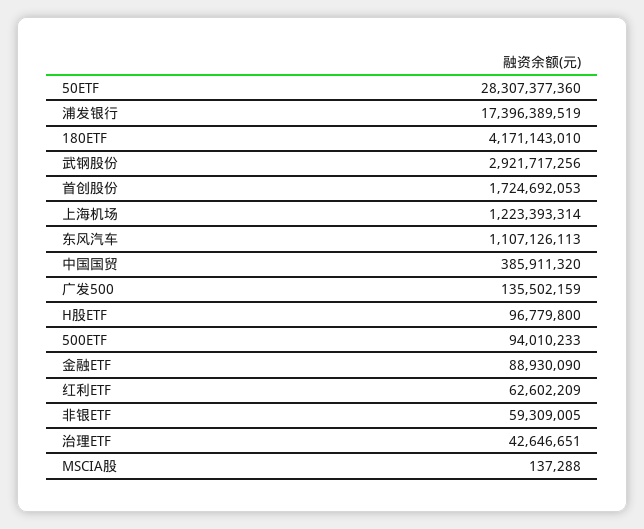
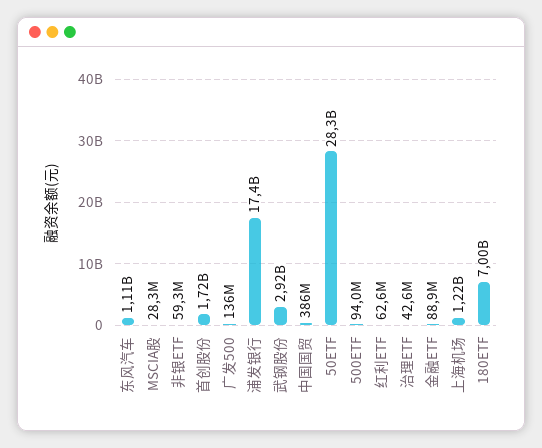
  {
    "50ETF": 28307377360,
    "浦发银行": 17396389519,
-   "180ETF": 4171143010,
+   "180ETF": 7000000000,
    "武钢股份": 2921717256,
    "首创股份": 1724692053,
    "上海机场": 1223393314,
    "东风汽车": 1107126113,
    "中国国贸": 385911320,
    "广发500": 135502159,
-   "H股ETF": 96779800,
    "500ETF": 94010233,
    "金融ETF": 88930090,
    "红利ETF": 62602209,
    "非银ETF": 59309005,
    "治理ETF": 42646651,
-   "MSCIA股": 137288
+   "MSCIA股": 28300000
  }

